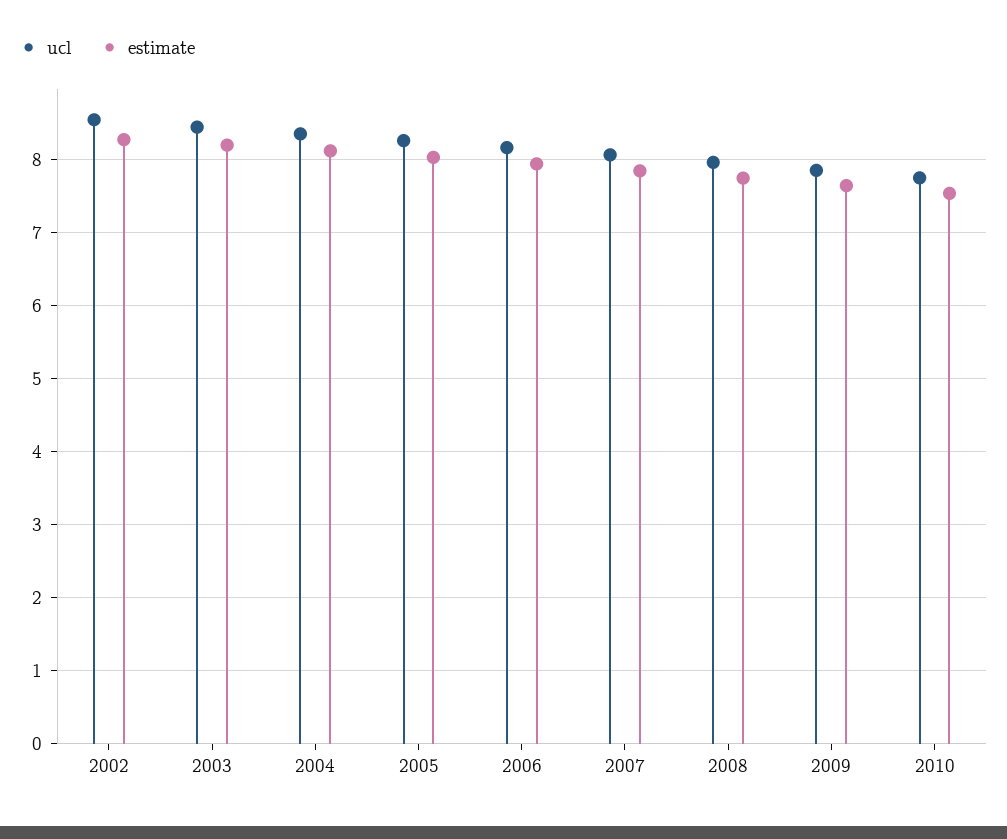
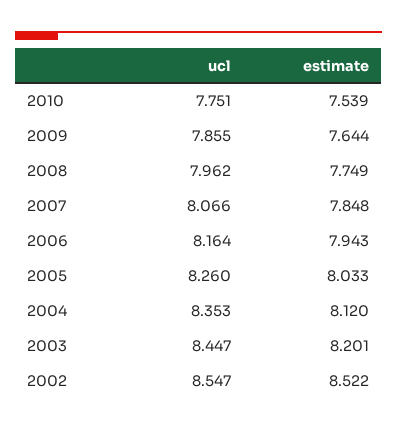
  {
    "ucl": {
      "2002": 8.547,
      "2003": 8.447,
      "2004": 8.353,
      "2005": 8.26,
      "2006": 8.164,
      "2007": 8.066,
      "2008": 7.962,
      "2009": 7.855,
      "2010": 7.751
    },
    "estimate": {
-     "2002": 8.3,
+     "2002": 8.522,
      "2003": 8.201,
      "2004": 8.12,
      "2005": 8.033,
      "2006": 7.943,
      "2007": 7.848,
      "2008": 7.749,
      "2009": 7.644,
      "2010": 7.539
    }
  }

